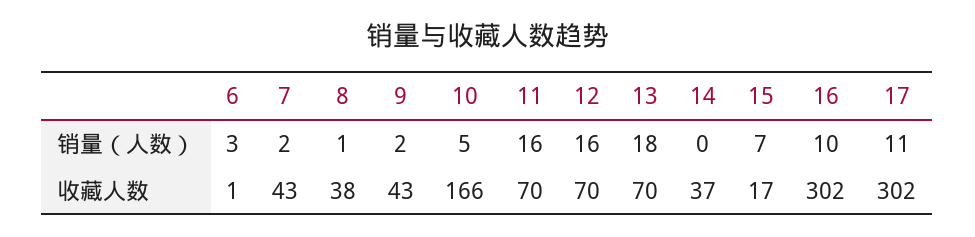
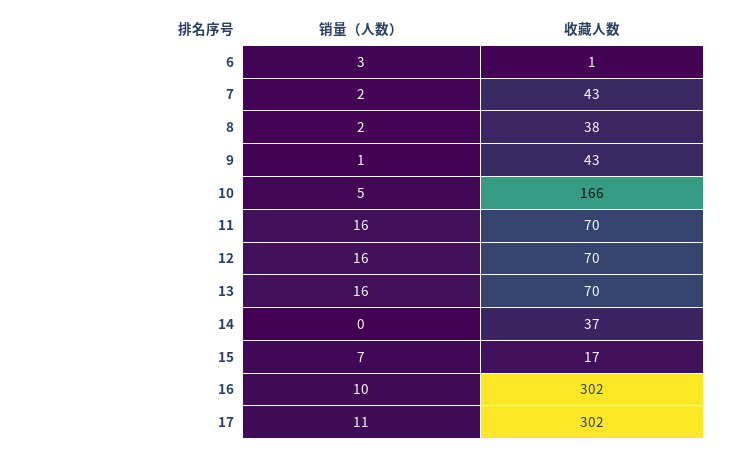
  {
    "6": {
      "销量（人数）": 3,
      "收藏人数": 1
    },
    "7": {
      "销量（人数）": 2,
      "收藏人数": 43
    },
    "8": {
-     "销量（人数）": 1,
+     "销量（人数）": 2,
      "收藏人数": 38
    },
    "9": {
-     "销量（人数）": 2,
+     "销量（人数）": 1,
      "收藏人数": 43
    },
    "10": {
      "销量（人数）": 5,
      "收藏人数": 166
    },
    "11": {
      "销量（人数）": 16,
      "收藏人数": 70
    },
    "12": {
      "销量（人数）": 16,
      "收藏人数": 70
    },
    "13": {
-     "销量（人数）": 18,
+     "销量（人数）": 16,
      "收藏人数": 70
    },
    "14": {
      "销量（人数）": 0,
      "收藏人数": 37
    },
    "15": {
      "销量（人数）": 7,
      "收藏人数": 17
    },
    "16": {
      "销量（人数）": 10,
      "收藏人数": 302
    },
    "17": {
      "销量（人数）": 11,
      "收藏人数": 302
    }
  }

